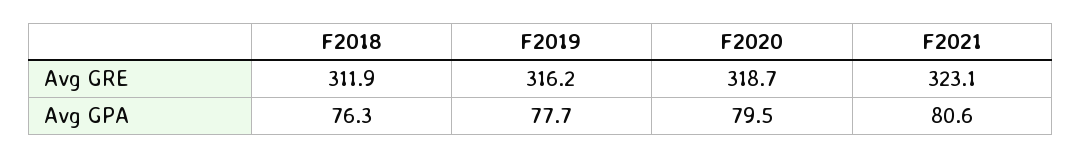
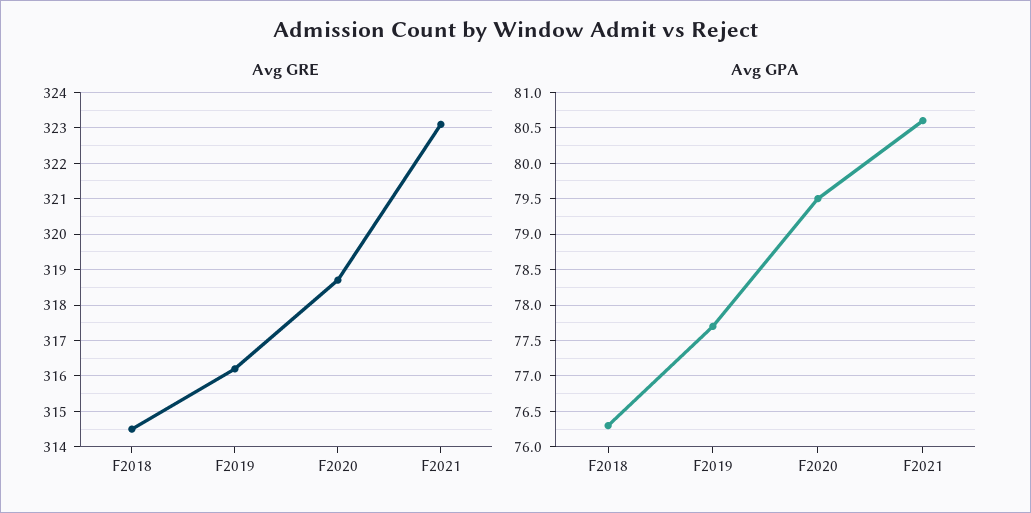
  {
    "Avg GRE": {
-     "F2018": 311.9,
+     "F2018": 314.5,
      "F2019": 316.2,
      "F2020": 318.7,
      "F2021": 323.1
    },
    "Avg GPA": {
      "F2018": 76.3,
      "F2019": 77.7,
      "F2020": 79.5,
      "F2021": 80.6
    }
  }

